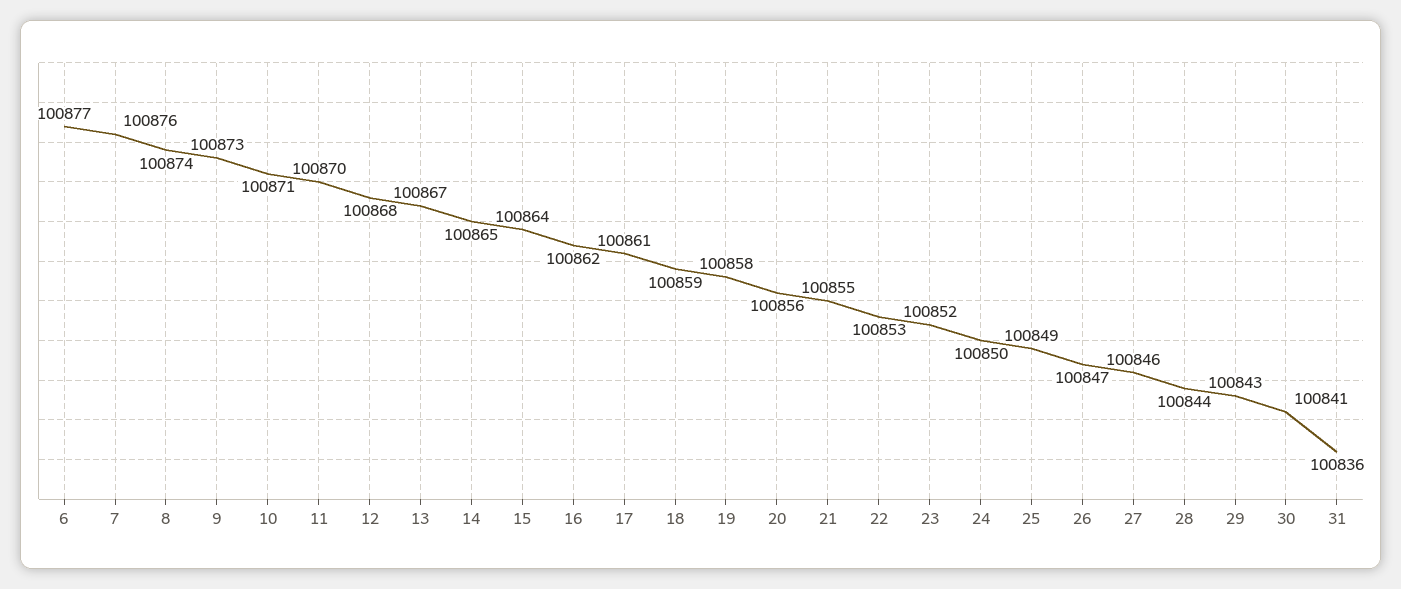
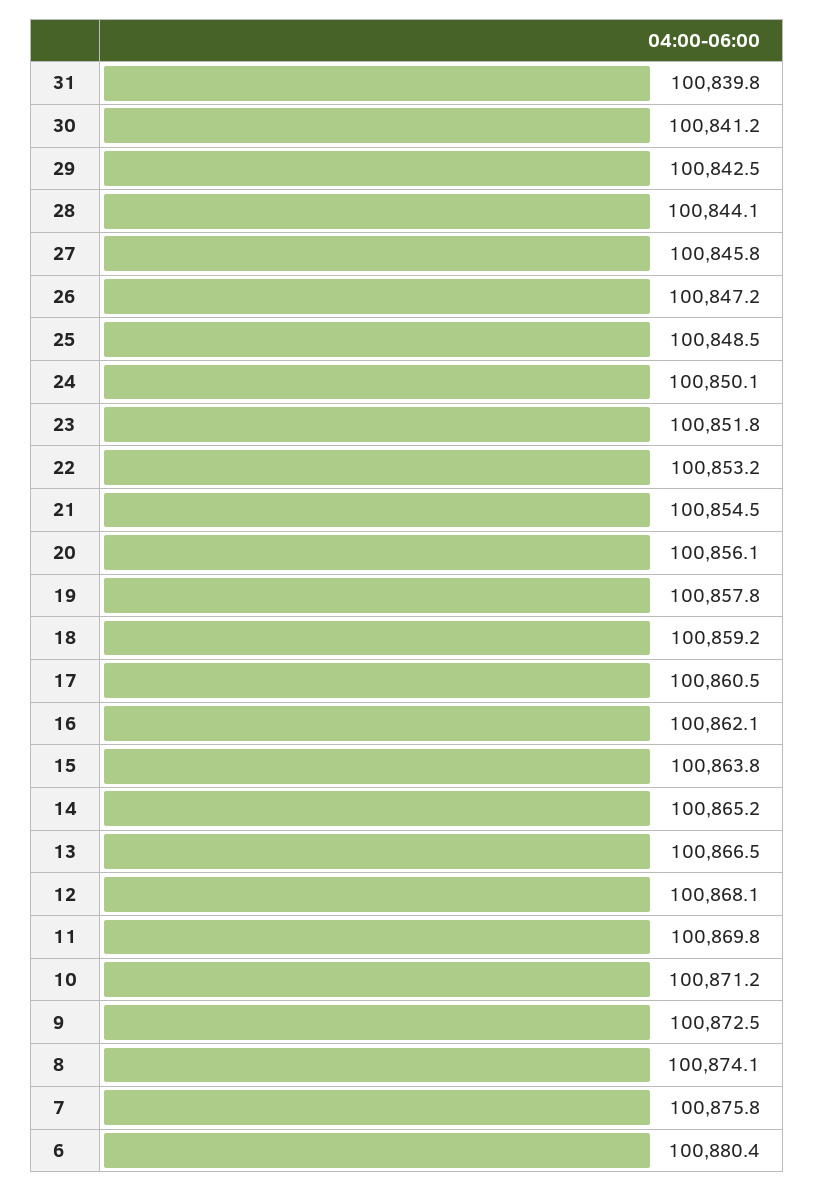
  {
-   "6": 100877,
+   "6": 100880.4,
    "7": 100875.8,
    "8": 100874.1,
    "9": 100872.5,
    "10": 100871.2,
    "11": 100869.8,
    "12": 100868.1,
    "13": 100866.5,
    "14": 100865.2,
    "15": 100863.8,
    "16": 100862.1,
    "17": 100860.5,
    "18": 100859.2,
    "19": 100857.8,
    "20": 100856.1,
    "21": 100854.5,
    "22": 100853.2,
    "23": 100851.8,
    "24": 100850.1,
    "25": 100848.5,
    "26": 100847.2,
    "27": 100845.8,
    "28": 100844.1,
    "29": 100842.5,
    "30": 100841.2,
-   "31": 100836
+   "31": 100839.8
  }

